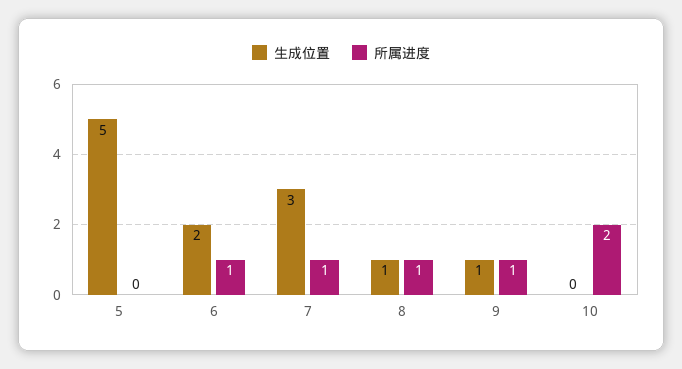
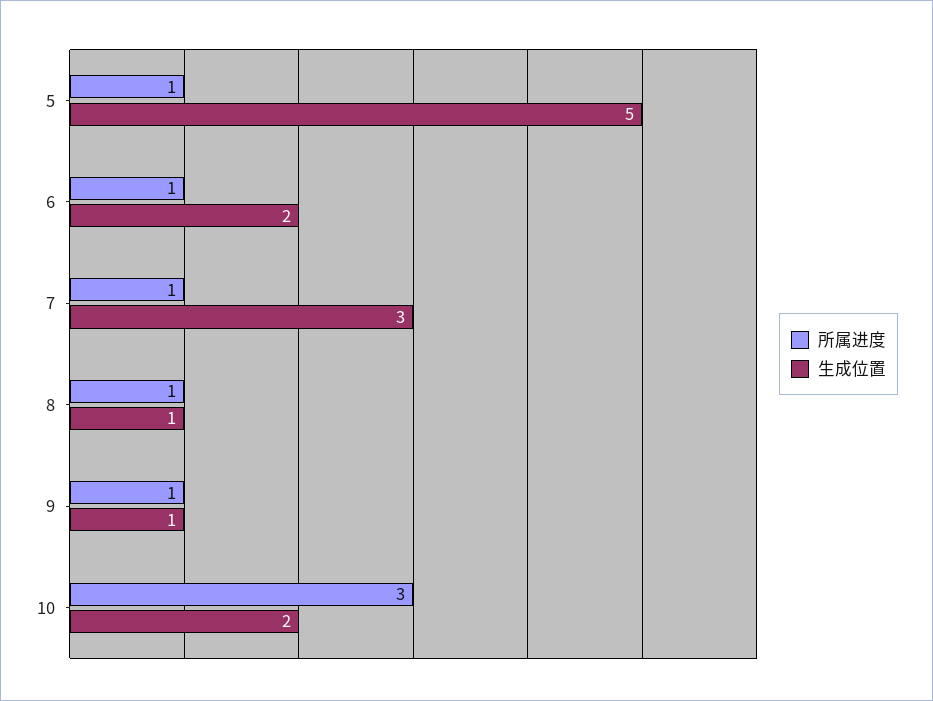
  {
    "生成位置": {
      "5": 5,
      "6": 2,
      "7": 3,
      "8": 1,
      "9": 1,
-     "10": 0
+     "10": 2
    },
    "所属进度": {
-     "5": 0,
+     "5": 1,
      "6": 1,
      "7": 1,
      "8": 1,
      "9": 1,
-     "10": 2
+     "10": 3
    }
  }

